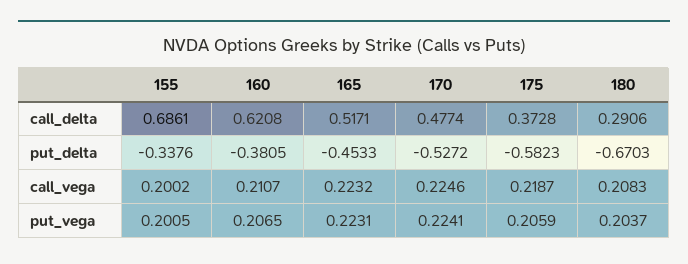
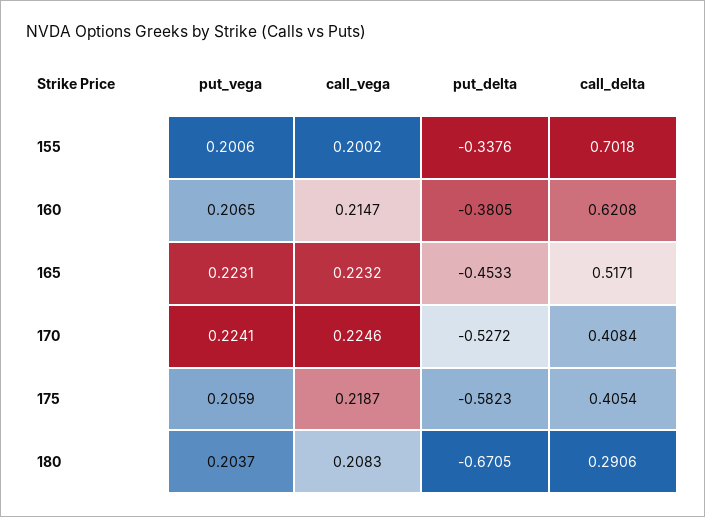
  {
    "155": {
-     "call_delta": 0.6861,
+     "call_delta": 0.7018,
      "put_delta": -0.3376,
      "call_vega": 0.2002,
-     "put_vega": 0.2005
+     "put_vega": 0.2006
    },
    "160": {
      "call_delta": 0.6208,
      "put_delta": -0.3805,
-     "call_vega": 0.2107,
+     "call_vega": 0.2147,
      "put_vega": 0.2065
    },
    "165": {
      "call_delta": 0.5171,
      "put_delta": -0.4533,
      "call_vega": 0.2232,
      "put_vega": 0.2231
    },
    "170": {
-     "call_delta": 0.4774,
+     "call_delta": 0.4084,
      "put_delta": -0.5272,
      "call_vega": 0.2246,
      "put_vega": 0.2241
    },
    "175": {
-     "call_delta": 0.3728,
+     "call_delta": 0.4054,
      "put_delta": -0.5823,
      "call_vega": 0.2187,
      "put_vega": 0.2059
    },
    "180": {
      "call_delta": 0.2906,
-     "put_delta": -0.6703,
+     "put_delta": -0.6705,
      "call_vega": 0.2083,
      "put_vega": 0.2037
    }
  }

